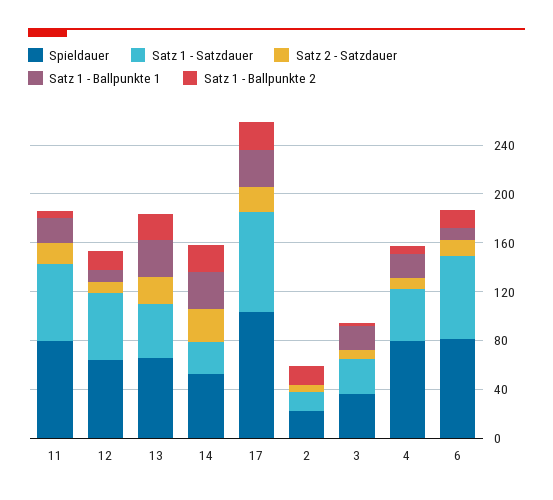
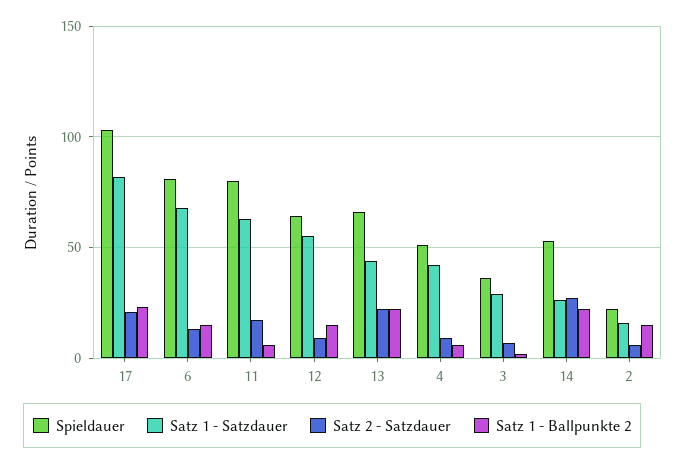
  {
    "Spieldauer": {
      "11": 80,
      "12": 65,
      "13": 65,
      "14": 55,
      "17": 105,
      "2": 20,
      "3": 35,
-     "4": 80,
+     "4": 50,
      "6": 80
    },
    "Satz 1 - Satzdauer": {
      "11": 65,
      "12": 55,
      "13": 45,
      "14": 25,
      "17": 80,
      "2": 15,
      "3": 30,
      "4": 40,
      "6": 70
    },
    "Satz 2 - Satzdauer": {
      "11": 15,
      "12": 10,
      "13": 20,
      "14": 25,
      "17": 20,
      "2": 5,
      "3": 5,
      "4": 10,
      "6": 15
    },
-   "Satz 1 - Ballpunkte 1": {
-     "11": 20,
-     "12": 10,
-     "13": 30,
-     "14": 30,
-     "17": 30,
-     "2": 0,
-     "3": 20,
-     "4": 20,
-     "6": 10
-   },
    "Satz 1 - Ballpunkte 2": {
      "11": 5,
      "12": 15,
      "13": 20,
      "14": 20,
      "17": 25,
      "2": 15,
      "3": 0,
      "4": 5,
      "6": 15
    }
  }

